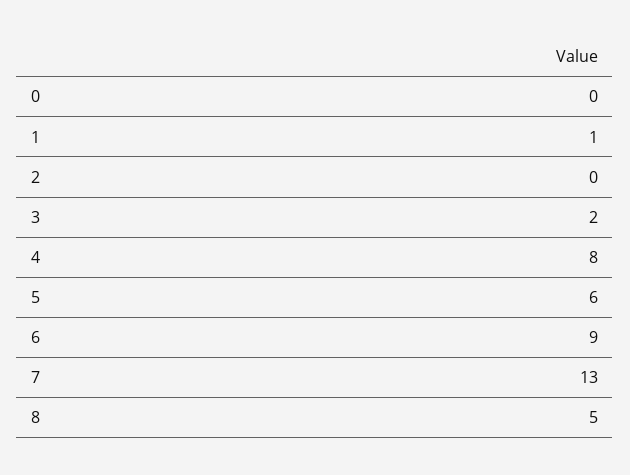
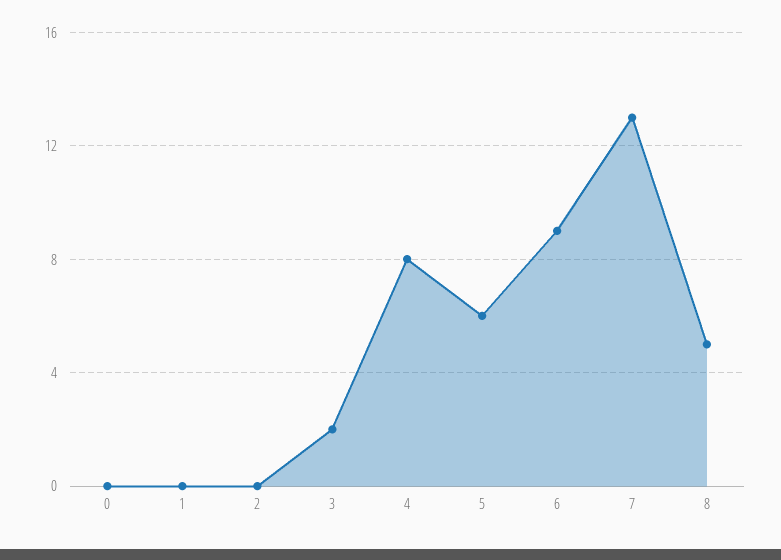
  {
    "0": 0,
-   "1": 1,
+   "1": 0,
    "2": 0,
    "3": 2,
    "4": 8,
    "5": 6,
    "6": 9,
    "7": 13,
    "8": 5
  }

